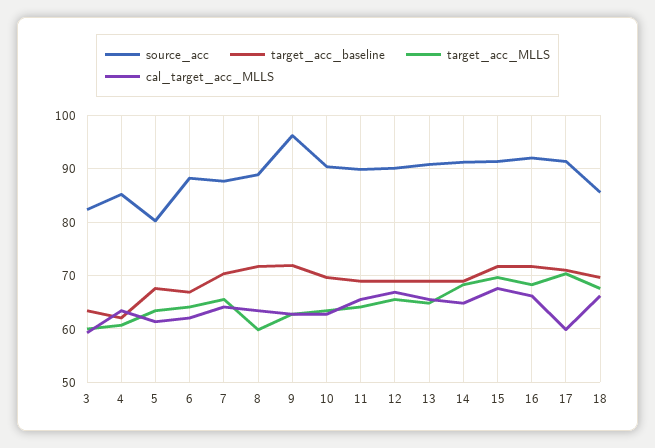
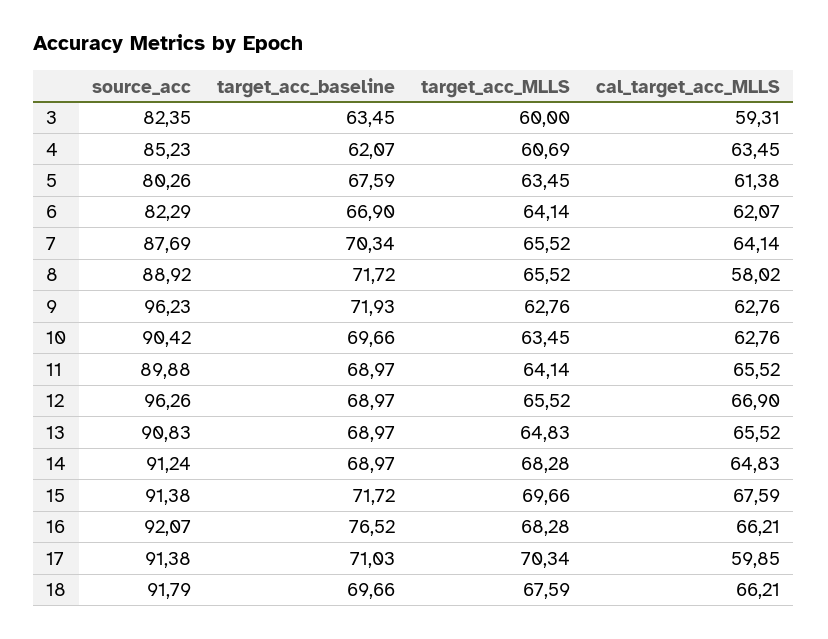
  {
    "source_acc": {
      "3": 82.35,
      "4": 85.23,
      "5": 80.26,
-     "6": 88,
+     "6": 82.29,
      "7": 87.69,
      "8": 88.92,
      "9": 96.23,
      "10": 90.42,
      "11": 89.88,
-     "12": 90,
+     "12": 96.26,
      "13": 90.83,
      "14": 91.24,
      "15": 91.38,
      "16": 92.07,
      "17": 91.38,
-     "18": 86
+     "18": 91.79
    },
    "target_acc_baseline": {
      "3": 63.45,
      "4": 62.07,
      "5": 67.59,
      "6": 66.9,
      "7": 70.34,
      "8": 71.72,
      "9": 71.93,
      "10": 69.66,
      "11": 68.97,
      "12": 68.97,
      "13": 68.97,
      "14": 68.97,
      "15": 71.72,
-     "16": 72,
+     "16": 76.52,
      "17": 71.03,
      "18": 69.66
    },
    "target_acc_MLLS": {
      "3": 60,
      "4": 60.69,
      "5": 63.45,
      "6": 64.14,
      "7": 65.52,
-     "8": 60,
+     "8": 65.52,
      "9": 62.76,
      "10": 63.45,
      "11": 64.14,
      "12": 65.52,
      "13": 64.83,
      "14": 68.28,
      "15": 69.66,
      "16": 68.28,
      "17": 70.34,
      "18": 67.59
    },
    "cal_target_acc_MLLS": {
      "3": 59.31,
      "4": 63.45,
      "5": 61.38,
      "6": 62.07,
      "7": 64.14,
-     "8": 64,
+     "8": 58.02,
      "9": 62.76,
      "10": 62.76,
      "11": 65.52,
      "12": 66.9,
      "13": 65.52,
      "14": 64.83,
      "15": 67.59,
      "16": 66.21,
      "17": 59.85,
      "18": 66.21
    }
  }

